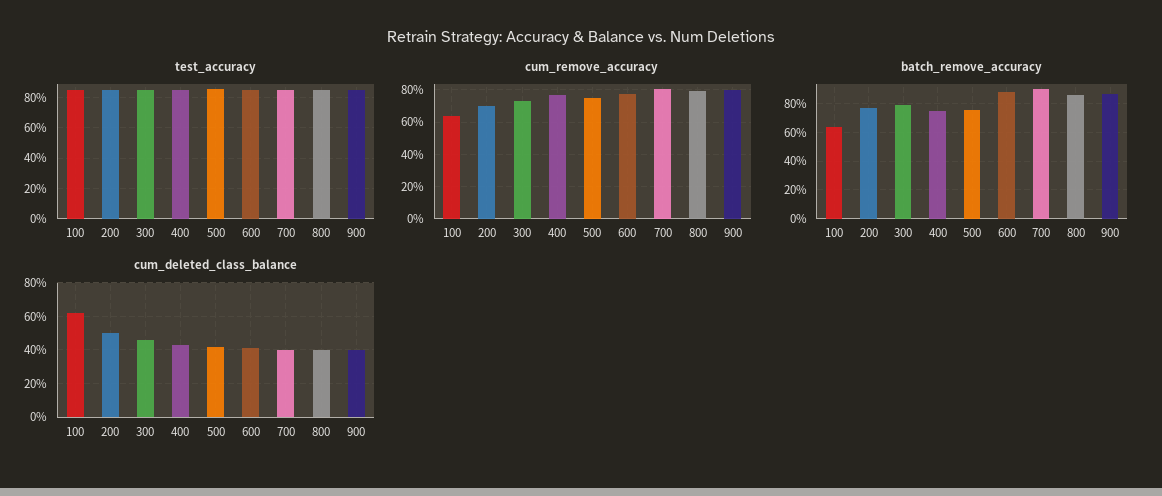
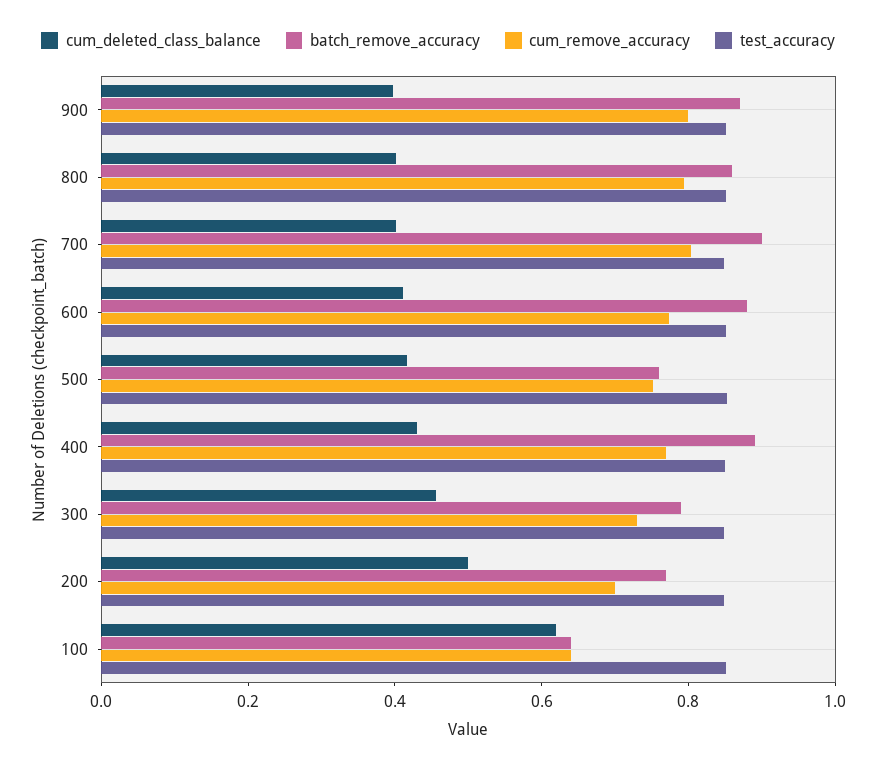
  {
    "test_accuracy": {
      "100": 0.85,
      "200": 0.85,
      "300": 0.85,
      "400": 0.85,
      "500": 0.85,
      "600": 0.85,
      "700": 0.85,
      "800": 0.85,
      "900": 0.85
    },
    "cum_remove_accuracy": {
      "100": 0.65,
      "200": 0.7,
      "300": 0.75,
      "400": 0.75,
      "500": 0.75,
      "600": 0.75,
      "700": 0.8,
      "800": 0.8,
      "900": 0.8
    },
    "batch_remove_accuracy": {
      "100": 0.65,
      "200": 0.75,
      "300": 0.8,
-     "400": 0.75,
+     "400": 0.9,
      "500": 0.75,
      "600": 0.9,
      "700": 0.9,
      "800": 0.85,
      "900": 0.85
    },
    "cum_deleted_class_balance": {
      "100": 0.6,
      "200": 0.5,
      "300": 0.45,
      "400": 0.45,
      "500": 0.4,
      "600": 0.4,
      "700": 0.4,
      "800": 0.4,
      "900": 0.4
    }
  }

